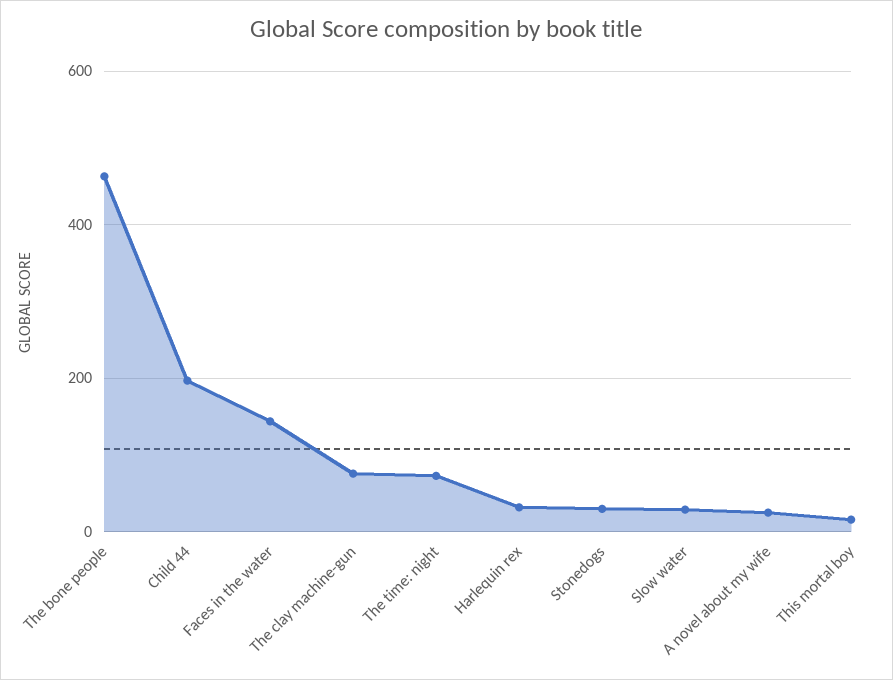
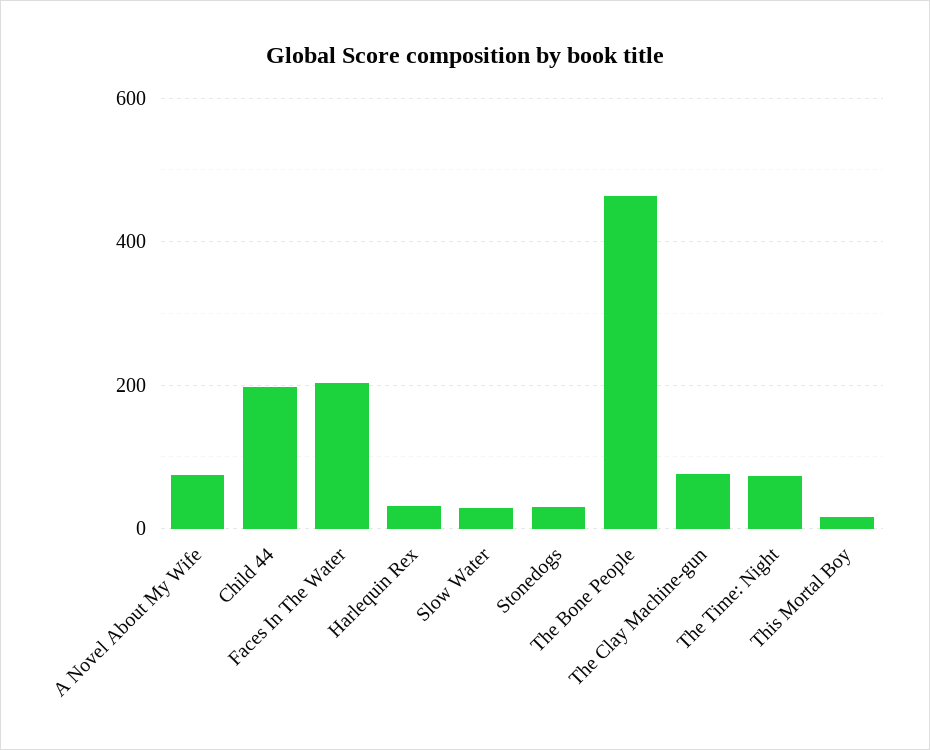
  {
    "The bone people": 460,
    "Child 44": 200,
-   "Faces in the water": 140,
+   "Faces in the water": 200,
    "The clay machine-gun": 80,
    "The time: night": 80,
    "Harlequin rex": 40,
    "Stonedogs": 40,
    "Slow water": 20,
-   "A novel about my wife": 20,
+   "A novel about my wife": 80,
    "This mortal boy": 20
  }

